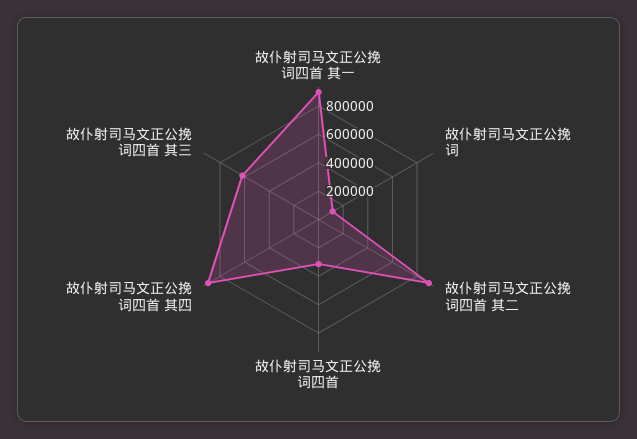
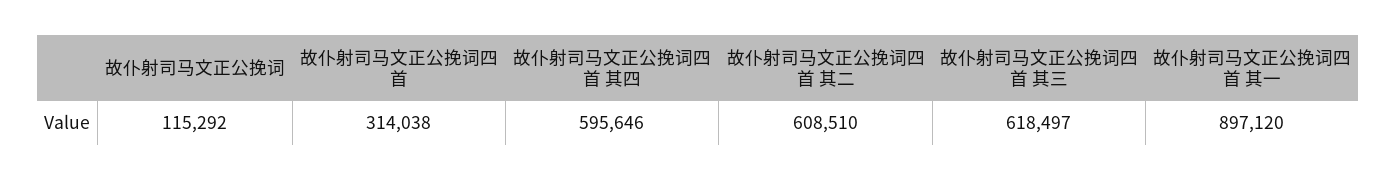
  {
    "故仆射司马文正公挽词四首 其一": 897120,
    "故仆射司马文正公挽词": 115292,
-   "故仆射司马文正公挽词四首 其二": 900000,
+   "故仆射司马文正公挽词四首 其二": 608510,
    "故仆射司马文正公挽词四首": 314038,
-   "故仆射司马文正公挽词四首 其四": 900000,
+   "故仆射司马文正公挽词四首 其四": 595646,
    "故仆射司马文正公挽词四首 其三": 618497
  }

